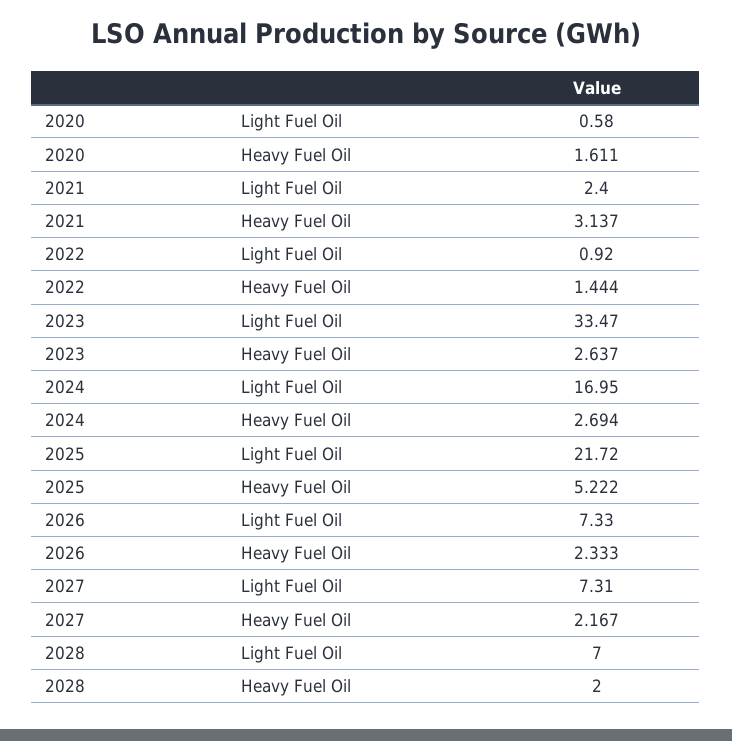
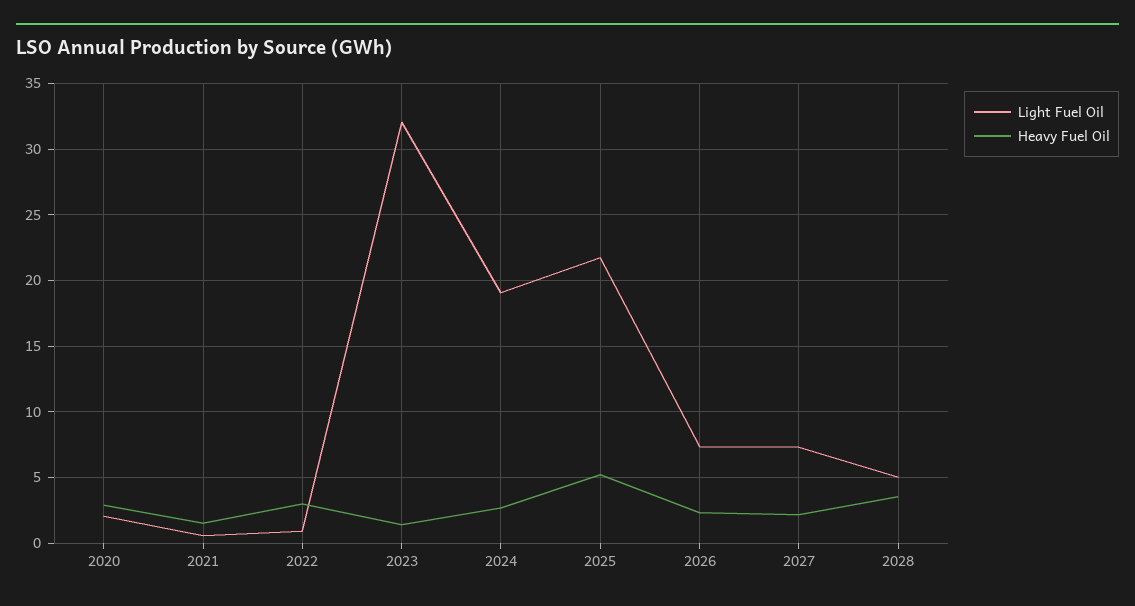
  {
    "Light Fuel Oil": {
-     "2020": 0.58,
+     "2020": 2,
-     "2021": 2.4,
+     "2021": 0.5,
      "2022": 0.92,
-     "2023": 33.47,
+     "2023": 32,
-     "2024": 16.95,
+     "2024": 19,
      "2025": 21.72,
      "2026": 7.33,
      "2027": 7.31,
-     "2028": 7
+     "2028": 5
    },
    "Heavy Fuel Oil": {
-     "2020": 1.611,
+     "2020": 3,
-     "2021": 3.137,
+     "2021": 1.5,
-     "2022": 1.444,
+     "2022": 3,
-     "2023": 2.637,
+     "2023": 1.5,
      "2024": 2.694,
      "2025": 5.222,
      "2026": 2.333,
      "2027": 2.167,
-     "2028": 2
+     "2028": 3.5
    }
  }

